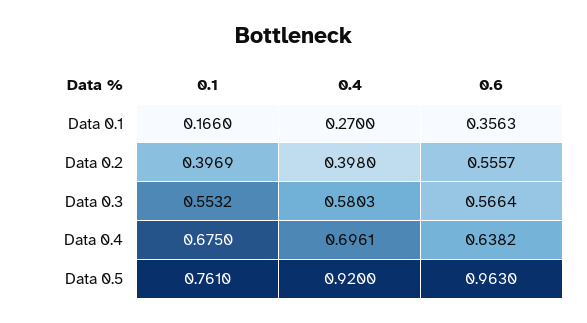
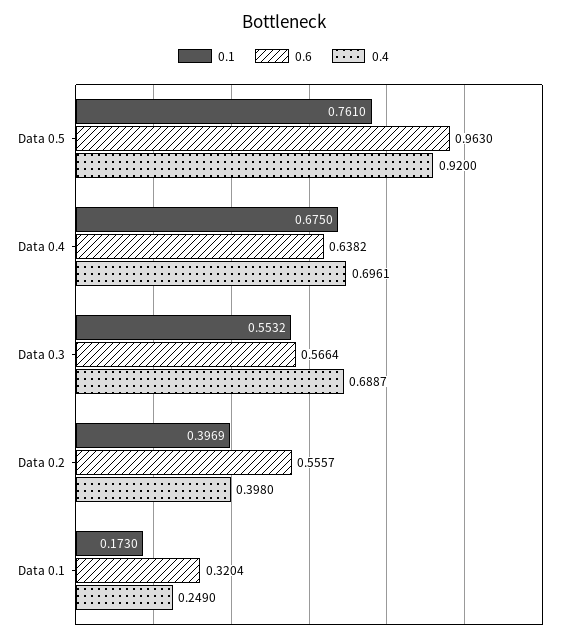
  {
    "0.1": {
-     "Data 0.1": 0.166,
+     "Data 0.1": 0.173,
      "Data 0.2": 0.3969,
      "Data 0.3": 0.5532,
      "Data 0.4": 0.675,
      "Data 0.5": 0.761
    },
    "0.4": {
-     "Data 0.1": 0.27,
+     "Data 0.1": 0.249,
      "Data 0.2": 0.398,
-     "Data 0.3": 0.5803,
+     "Data 0.3": 0.6887,
      "Data 0.4": 0.6961,
      "Data 0.5": 0.92
    },
    "0.6": {
-     "Data 0.1": 0.3563,
+     "Data 0.1": 0.3204,
      "Data 0.2": 0.5557,
      "Data 0.3": 0.5664,
      "Data 0.4": 0.6382,
      "Data 0.5": 0.963
    }
  }

